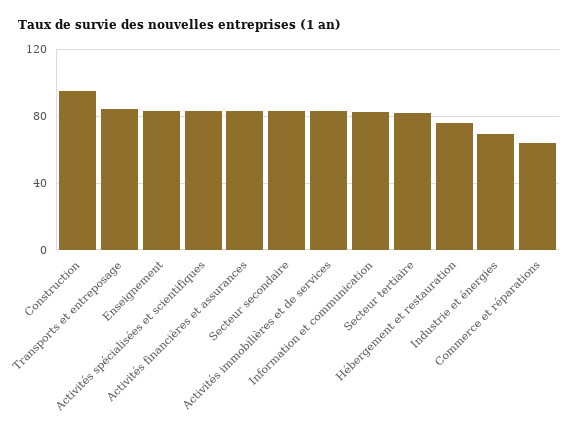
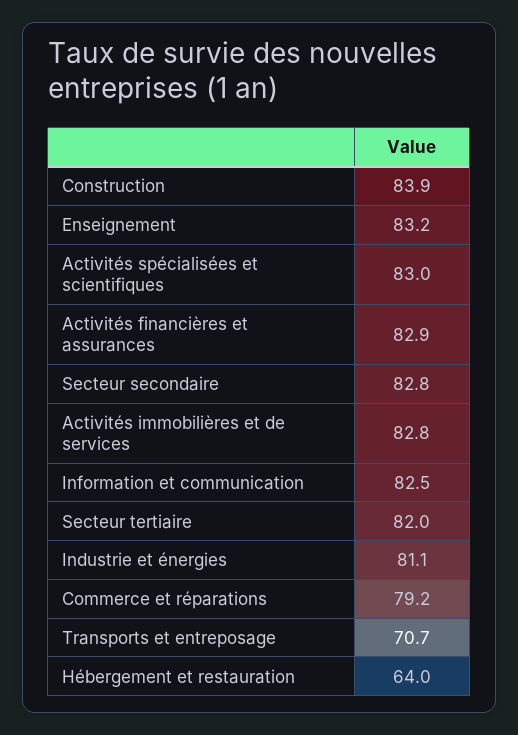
  {
-   "Construction": 95,
+   "Construction": 83.9,
-   "Transports et entreposage": 85,
+   "Transports et entreposage": 70.7,
    "Enseignement": 83.2,
    "Activités spécialisées et scientifiques": 83,
    "Activités financières et assurances": 82.9,
    "Secteur secondaire": 82.8,
    "Activités immobilières et de services": 82.8,
    "Information et communication": 82.5,
    "Secteur tertiaire": 82,
-   "Hébergement et restauration": 75,
+   "Hébergement et restauration": 64,
-   "Industrie et énergies": 70,
+   "Industrie et énergies": 81.1,
-   "Commerce et réparations": 65
+   "Commerce et réparations": 79.2
  }

